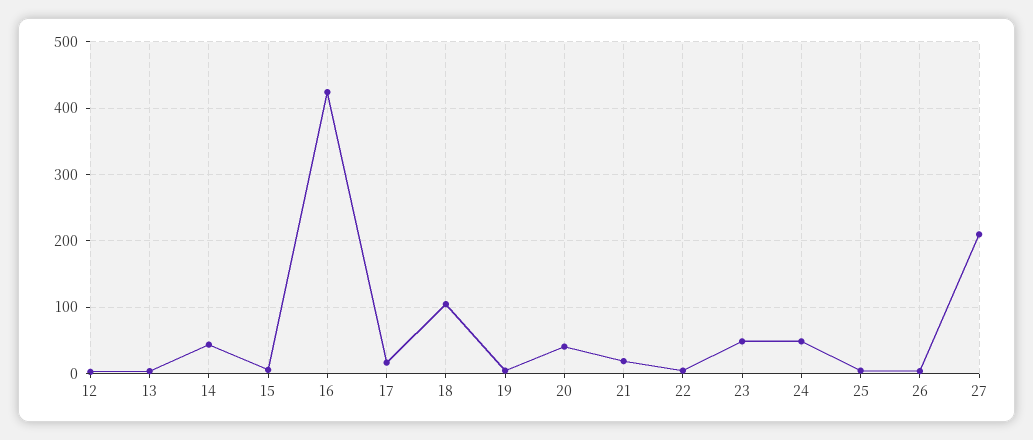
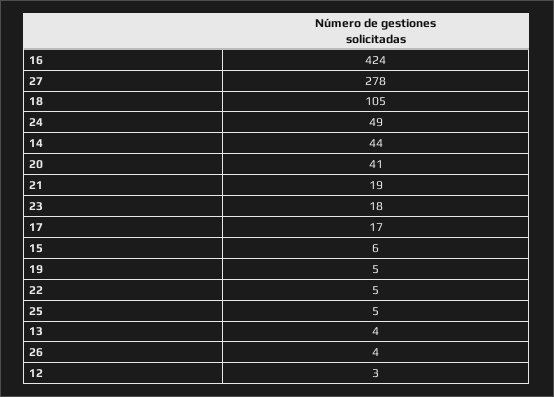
  {
    "12": 3,
    "13": 4,
    "14": 44,
    "15": 6,
    "16": 424,
    "17": 17,
    "18": 105,
    "19": 5,
    "20": 41,
    "21": 19,
    "22": 5,
-   "23": 50,
+   "23": 18,
    "24": 49,
    "25": 5,
    "26": 4,
-   "27": 210
+   "27": 278
  }

